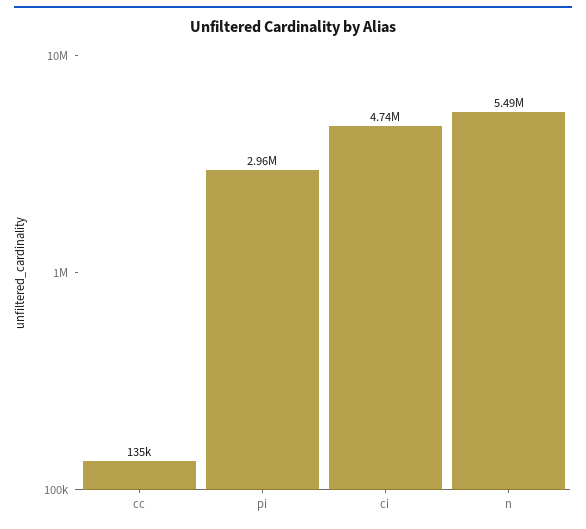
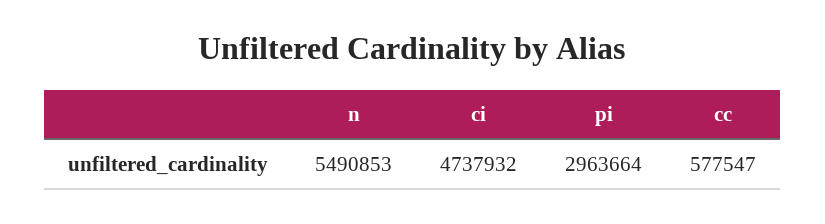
  {
-   "cc": 135000,
+   "cc": 577547,
    "pi": 2963664,
    "ci": 4737932,
    "n": 5490853
  }

